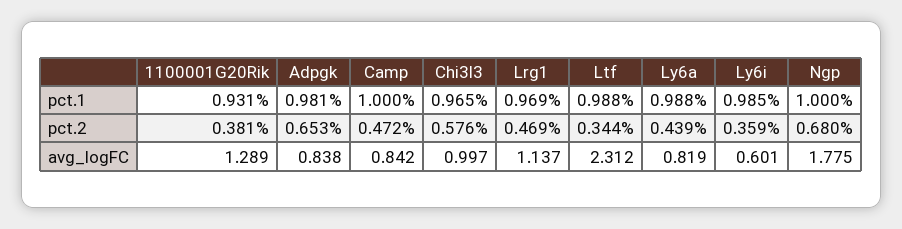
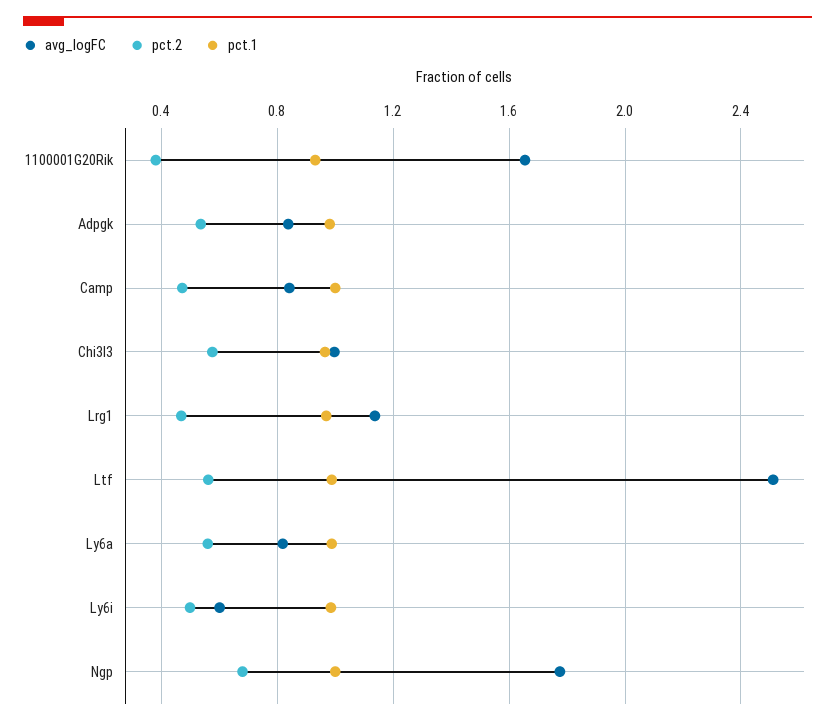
  {
    "pct.1": {
      "1100001G20Rik": 0.931,
      "Adpgk": 0.981,
      "Camp": 1,
      "Chi3l3": 0.965,
      "Lrg1": 0.969,
      "Ltf": 0.988,
      "Ly6a": 0.988,
      "Ly6i": 0.985,
      "Ngp": 1
    },
    "pct.2": {
      "1100001G20Rik": 0.381,
-     "Adpgk": 0.653,
+     "Adpgk": 0.55,
      "Camp": 0.472,
      "Chi3l3": 0.576,
      "Lrg1": 0.469,
-     "Ltf": 0.344,
+     "Ltf": 0.55,
-     "Ly6a": 0.439,
+     "Ly6a": 0.55,
-     "Ly6i": 0.359,
+     "Ly6i": 0.5,
      "Ngp": 0.68
    },
    "avg_logFC": {
-     "1100001G20Rik": 1.289,
+     "1100001G20Rik": 1.65,
      "Adpgk": 0.838,
      "Camp": 0.842,
      "Chi3l3": 0.997,
      "Lrg1": 1.137,
-     "Ltf": 2.312,
+     "Ltf": 2.5,
      "Ly6a": 0.819,
      "Ly6i": 0.601,
      "Ngp": 1.775
    }
  }

